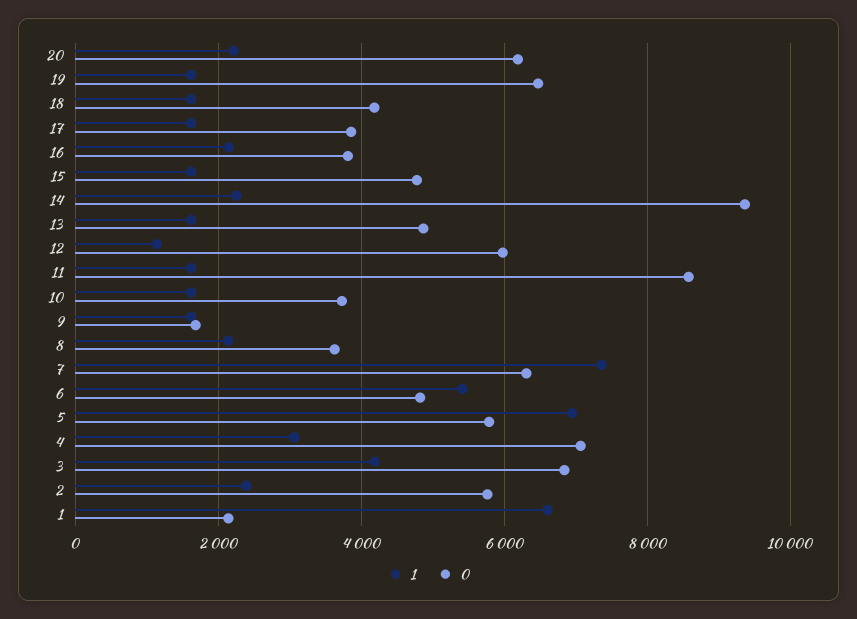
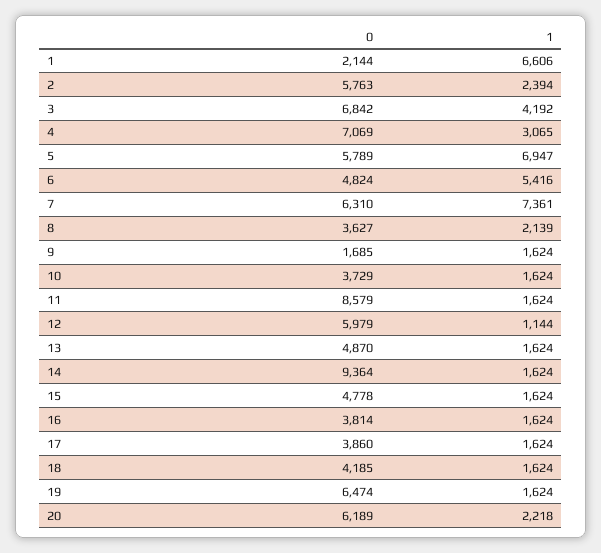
  {
    "1": {
      "20": 2218,
      "19": 1624,
      "18": 1624,
      "17": 1624,
-     "16": 2200,
+     "16": 1624,
      "15": 1624,
-     "14": 2200,
+     "14": 1624,
      "13": 1624,
      "12": 1144,
      "11": 1624,
      "10": 1624,
      "9": 1624,
      "8": 2139,
      "7": 7361,
      "6": 5416,
      "5": 6947,
      "4": 3065,
      "3": 4192,
      "2": 2394,
      "1": 6606
    },
    "0": {
      "20": 6189,
      "19": 6474,
      "18": 4185,
      "17": 3860,
      "16": 3814,
      "15": 4778,
      "14": 9364,
      "13": 4870,
      "12": 5979,
      "11": 8579,
      "10": 3729,
      "9": 1685,
      "8": 3627,
      "7": 6310,
      "6": 4824,
      "5": 5789,
      "4": 7069,
      "3": 6842,
      "2": 5763,
      "1": 2144
    }
  }

